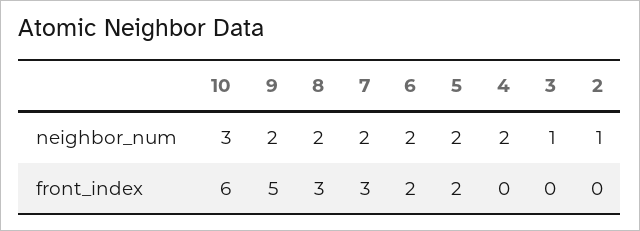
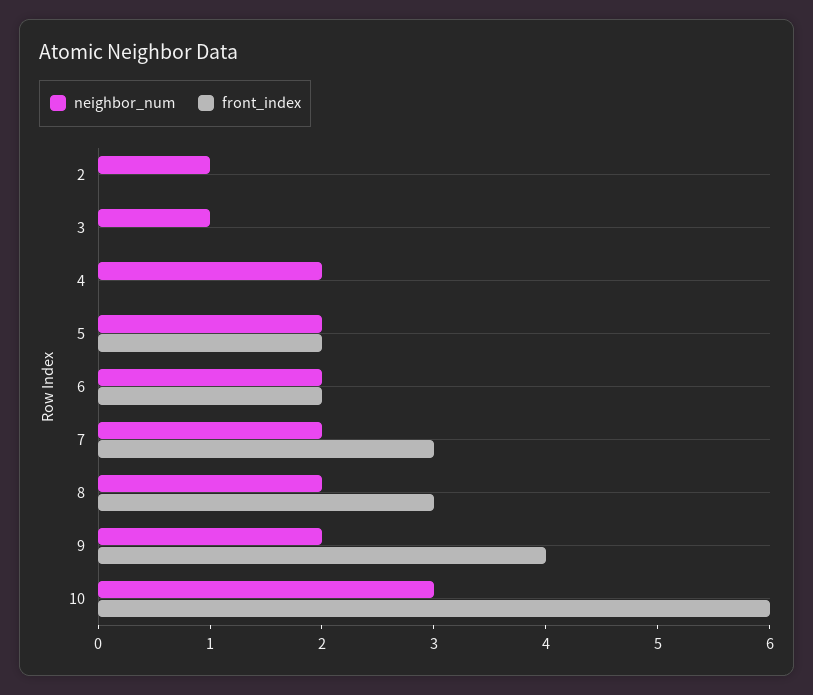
  {
    "neighbor_num": {
      "10": 3,
      "9": 2,
      "8": 2,
      "7": 2,
      "6": 2,
      "5": 2,
      "4": 2,
      "3": 1,
      "2": 1
    },
    "front_index": {
      "10": 6,
-     "9": 5,
+     "9": 4,
      "8": 3,
      "7": 3,
      "6": 2,
      "5": 2,
      "4": 0,
      "3": 0,
      "2": 0
    }
  }

